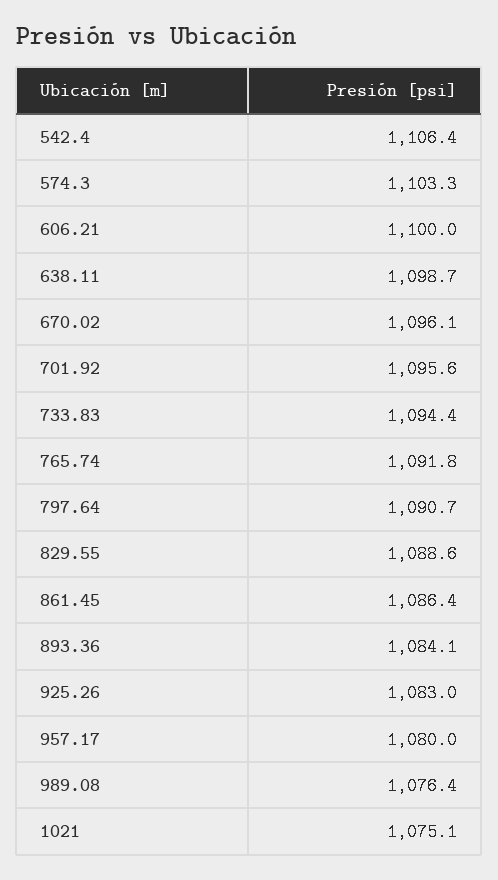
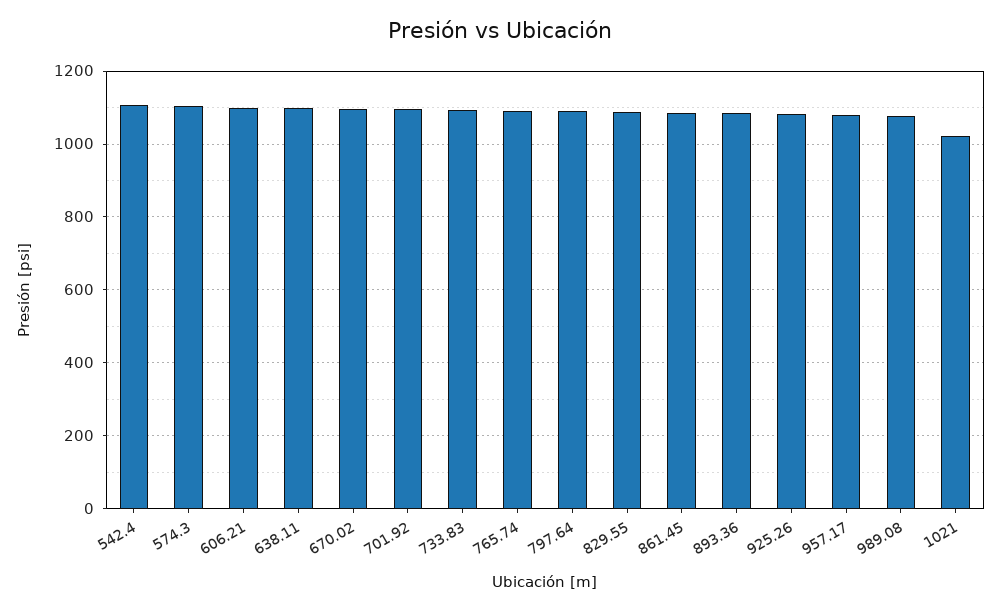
  {
    "542.4": 1106.4,
    "574.3": 1103.3,
    "606.21": 1100,
    "638.11": 1098.7,
    "670.02": 1096.1,
    "701.92": 1095.6,
    "733.83": 1094.4,
    "765.74": 1091.8,
    "797.64": 1090.7,
    "829.55": 1088.6,
    "861.45": 1086.4,
    "893.36": 1084.1,
    "925.26": 1083,
    "957.17": 1080,
    "989.08": 1076.4,
-   "1021": 1075.1
+   "1021": 1020
  }

